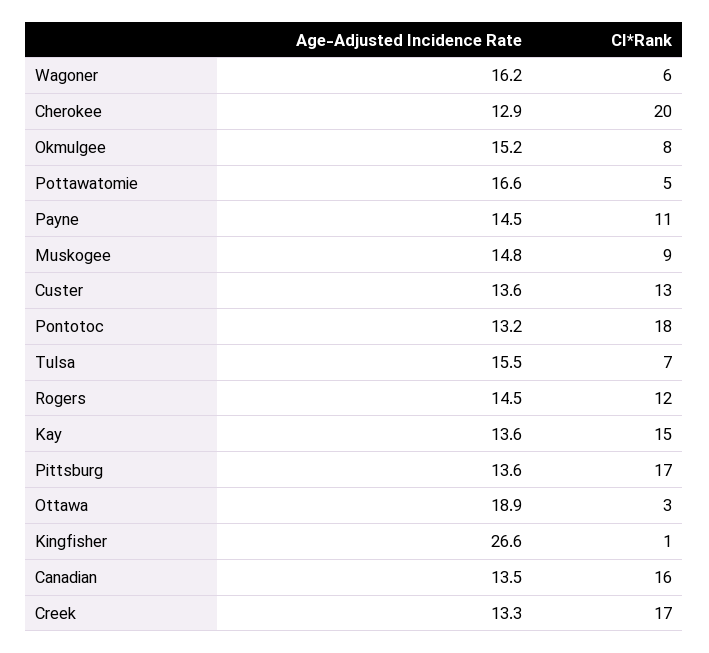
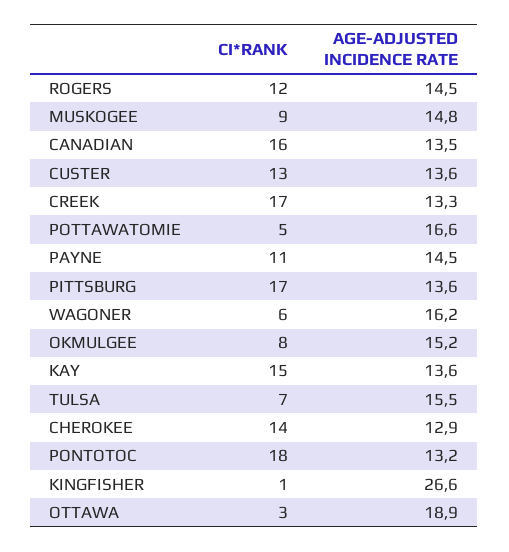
  {
    "Age-Adjusted Incidence Rate": {
      "Wagoner": 16.2,
      "Cherokee": 12.9,
      "Okmulgee": 15.2,
      "Pottawatomie": 16.6,
      "Payne": 14.5,
      "Muskogee": 14.8,
      "Custer": 13.6,
      "Pontotoc": 13.2,
      "Tulsa": 15.5,
      "Rogers": 14.5,
      "Kay": 13.6,
      "Pittsburg": 13.6,
      "Ottawa": 18.9,
      "Kingfisher": 26.6,
      "Canadian": 13.5,
      "Creek": 13.3
    },
    "CI*Rank": {
      "Wagoner": 6,
-     "Cherokee": 20,
+     "Cherokee": 14,
      "Okmulgee": 8,
      "Pottawatomie": 5,
      "Payne": 11,
      "Muskogee": 9,
      "Custer": 13,
      "Pontotoc": 18,
      "Tulsa": 7,
      "Rogers": 12,
      "Kay": 15,
      "Pittsburg": 17,
      "Ottawa": 3,
      "Kingfisher": 1,
      "Canadian": 16,
      "Creek": 17
    }
  }

